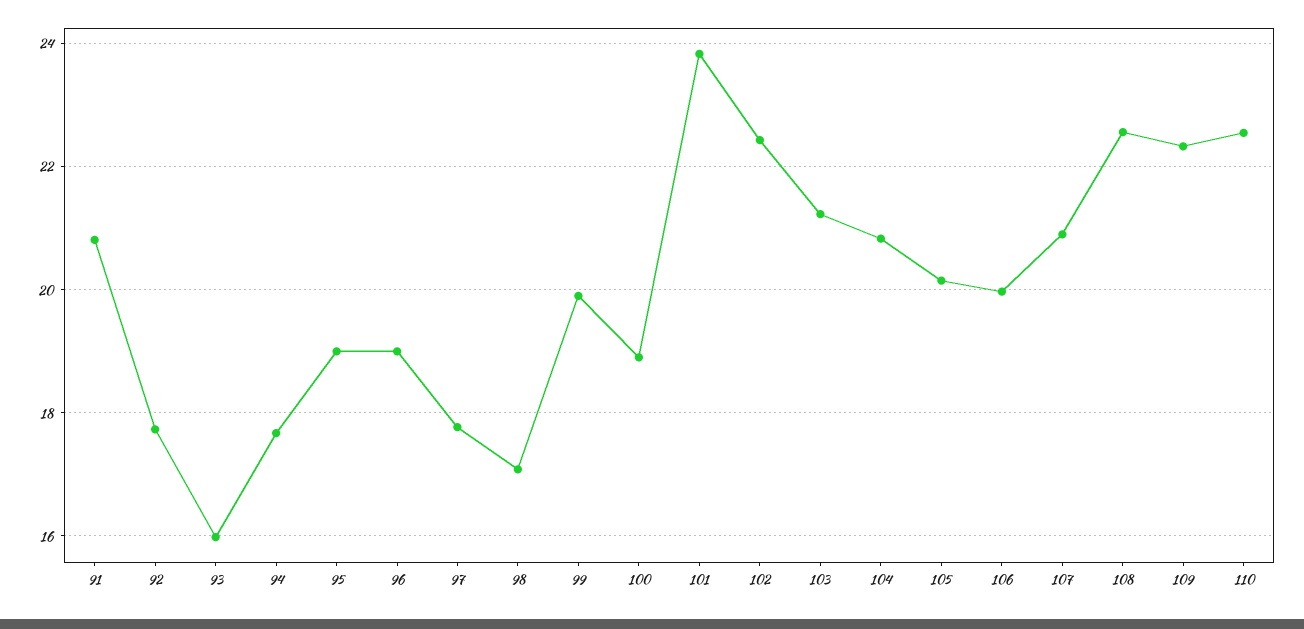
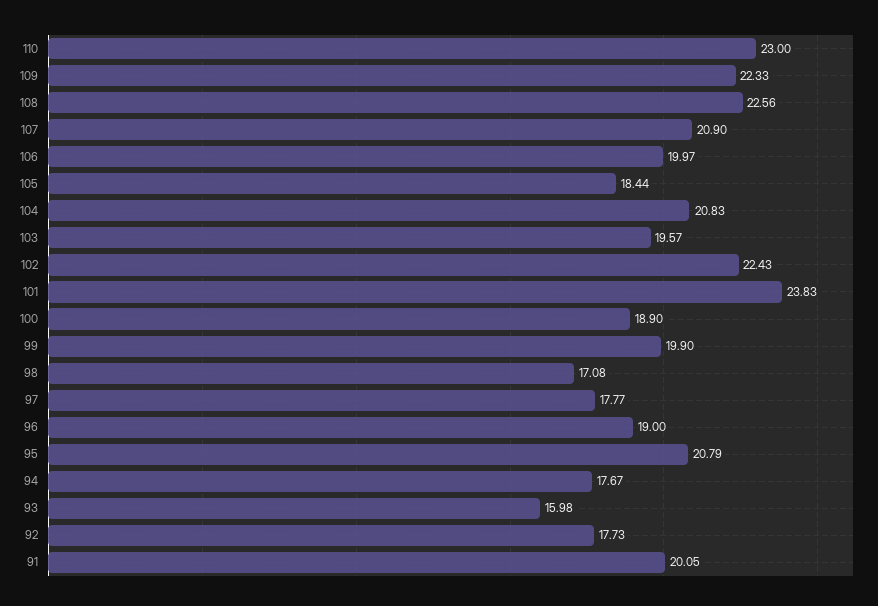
  {
-   "91": 20.8,
+   "91": 20.05,
    "92": 17.73,
    "93": 15.98,
    "94": 17.67,
-   "95": 19,
+   "95": 20.79,
    "96": 19,
    "97": 17.77,
    "98": 17.08,
    "99": 19.9,
    "100": 18.9,
    "101": 23.83,
    "102": 22.43,
-   "103": 21.2,
+   "103": 19.57,
    "104": 20.83,
-   "105": 20.2,
+   "105": 18.44,
    "106": 19.97,
    "107": 20.9,
    "108": 22.56,
    "109": 22.33,
-   "110": 22.6
+   "110": 23
  }

